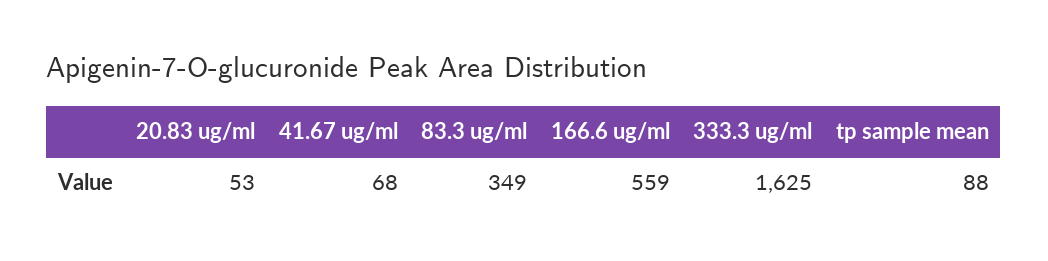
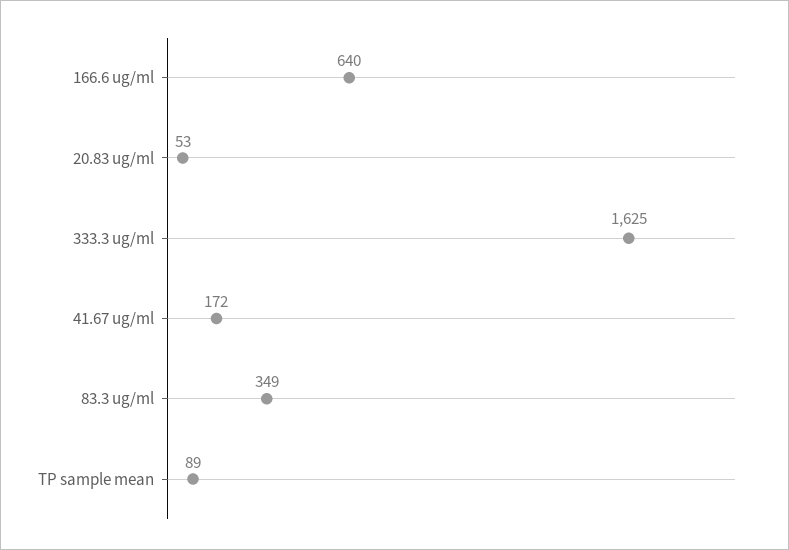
  {
    "20.83 ug/ml": 53,
-   "41.67 ug/ml": 68,
+   "41.67 ug/ml": 172,
    "83.3 ug/ml": 349,
-   "166.6 ug/ml": 559,
+   "166.6 ug/ml": 640,
    "333.3 ug/ml": 1625,
-   "tp sample mean": 88
+   "tp sample mean": 89
  }

